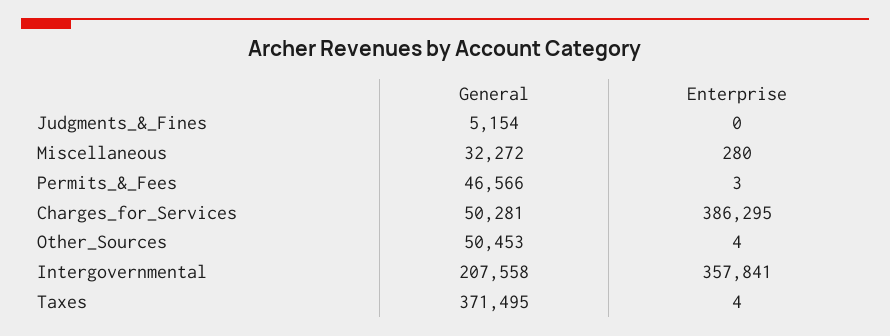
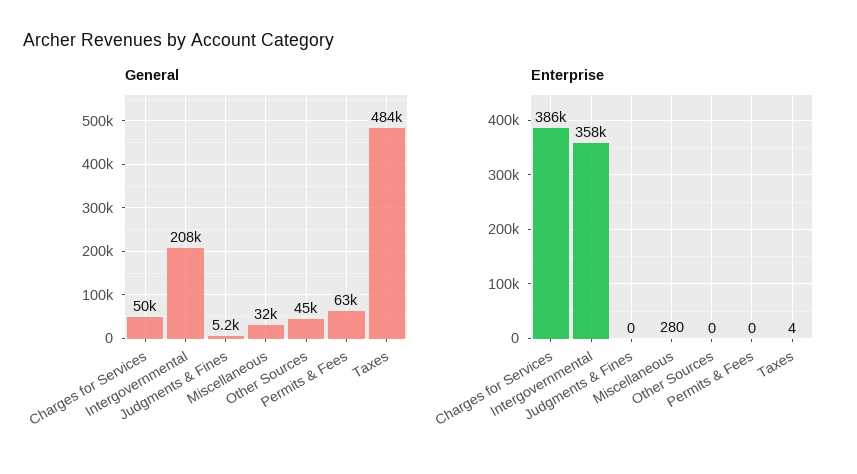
  {
    "General": {
      "Judgments_&_Fines": 5154,
      "Miscellaneous": 32272,
-     "Permits_&_Fees": 46566,
+     "Permits_&_Fees": 63000,
      "Charges_for_Services": 50281,
-     "Other_Sources": 50453,
+     "Other_Sources": 45000,
      "Intergovernmental": 207558,
-     "Taxes": 371495
+     "Taxes": 484000
    },
    "Enterprise": {
      "Judgments_&_Fines": 0,
      "Miscellaneous": 280,
-     "Permits_&_Fees": 3,
+     "Permits_&_Fees": 0,
      "Charges_for_Services": 386295,
-     "Other_Sources": 4,
+     "Other_Sources": 0,
      "Intergovernmental": 357841,
      "Taxes": 4
    }
  }

